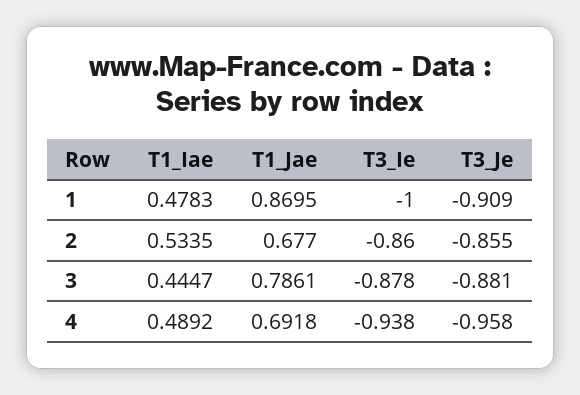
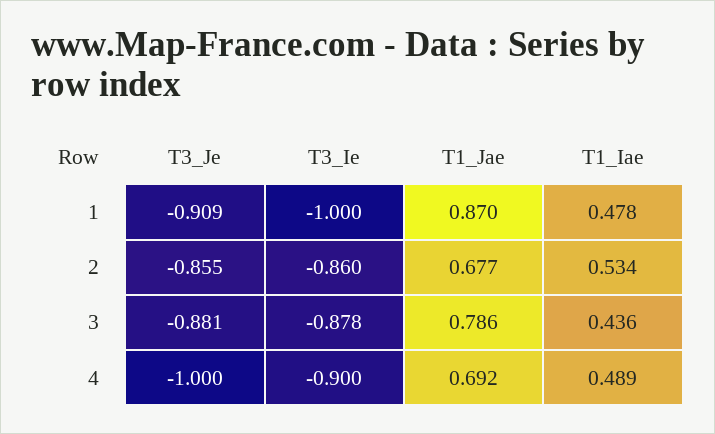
  {
    "T1_Iae": {
      "1": 0.4783,
      "2": 0.5335,
-     "3": 0.4447,
+     "3": 0.436,
      "4": 0.4892
    },
    "T1_Jae": {
      "1": 0.8695,
      "2": 0.677,
      "3": 0.7861,
      "4": 0.6918
    },
    "T3_Ie": {
      "1": -1,
      "2": -0.86,
      "3": -0.878,
-     "4": -0.938
+     "4": -0.9
    },
    "T3_Je": {
      "1": -0.909,
      "2": -0.855,
      "3": -0.881,
-     "4": -0.958
+     "4": -1
    }
  }

